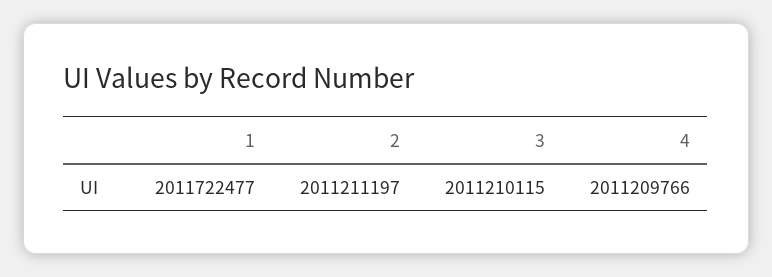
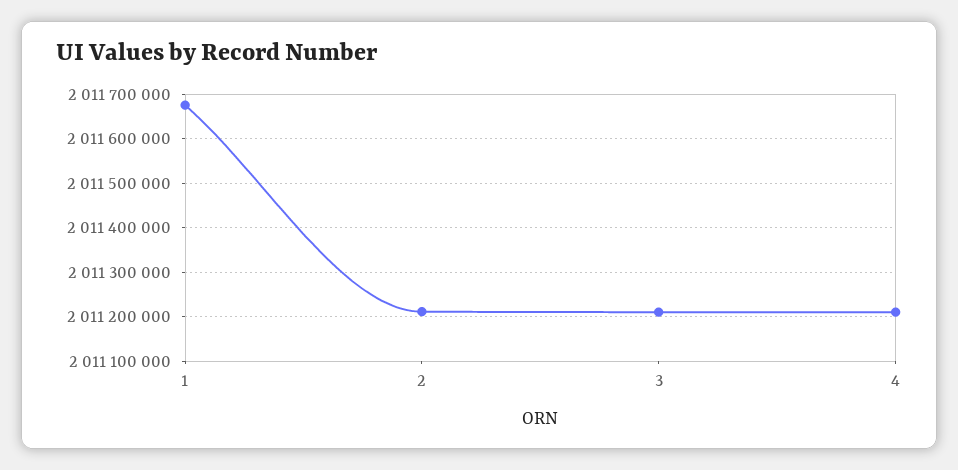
  {
-   "1": 2011722477,
+   "1": 2011680000,
    "2": 2011211197,
    "3": 2011210115,
    "4": 2011209766
  }

